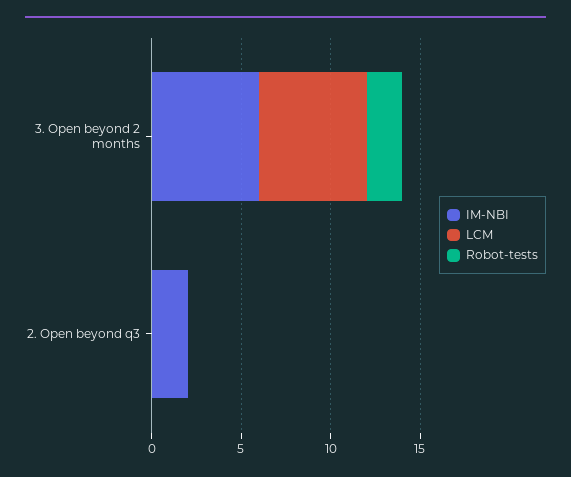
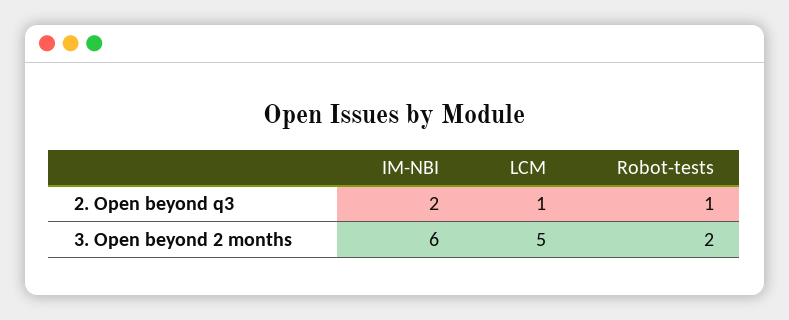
  {
    "IM-NBI": {
      "3. Open beyond 2 months": 6,
      "2. Open beyond q3": 2
    },
    "LCM": {
-     "3. Open beyond 2 months": 6,
+     "3. Open beyond 2 months": 5,
-     "2. Open beyond q3": 0
+     "2. Open beyond q3": 1
    },
    "Robot-tests": {
      "3. Open beyond 2 months": 2,
-     "2. Open beyond q3": 0
+     "2. Open beyond q3": 1
    }
  }

